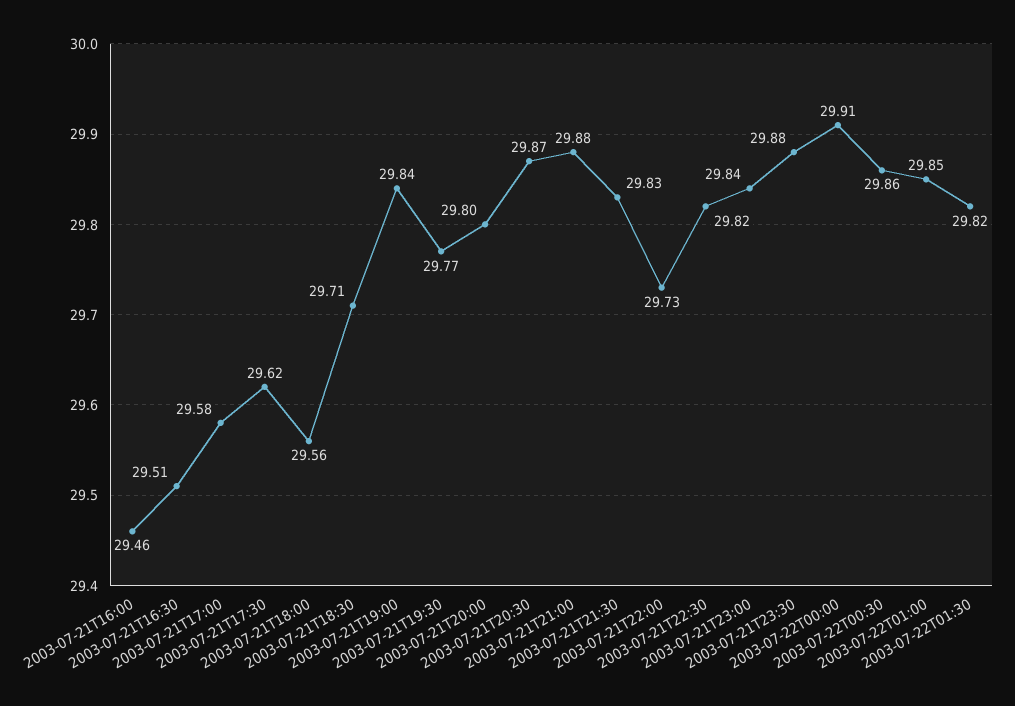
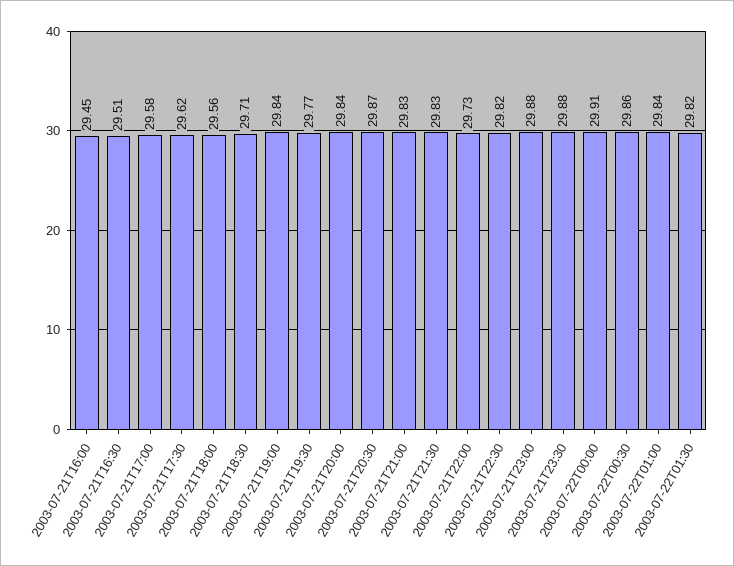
  {
-   "2003-07-21T16:00": 29.46,
+   "2003-07-21T16:00": 29.45,
    "2003-07-21T16:30": 29.51,
    "2003-07-21T17:00": 29.58,
    "2003-07-21T17:30": 29.62,
    "2003-07-21T18:00": 29.56,
    "2003-07-21T18:30": 29.71,
    "2003-07-21T19:00": 29.84,
    "2003-07-21T19:30": 29.77,
-   "2003-07-21T20:00": 29.8,
+   "2003-07-21T20:00": 29.84,
    "2003-07-21T20:30": 29.87,
-   "2003-07-21T21:00": 29.88,
+   "2003-07-21T21:00": 29.83,
    "2003-07-21T21:30": 29.83,
    "2003-07-21T22:00": 29.73,
    "2003-07-21T22:30": 29.82,
-   "2003-07-21T23:00": 29.84,
+   "2003-07-21T23:00": 29.88,
    "2003-07-21T23:30": 29.88,
    "2003-07-22T00:00": 29.91,
    "2003-07-22T00:30": 29.86,
-   "2003-07-22T01:00": 29.85,
+   "2003-07-22T01:00": 29.84,
    "2003-07-22T01:30": 29.82
  }

